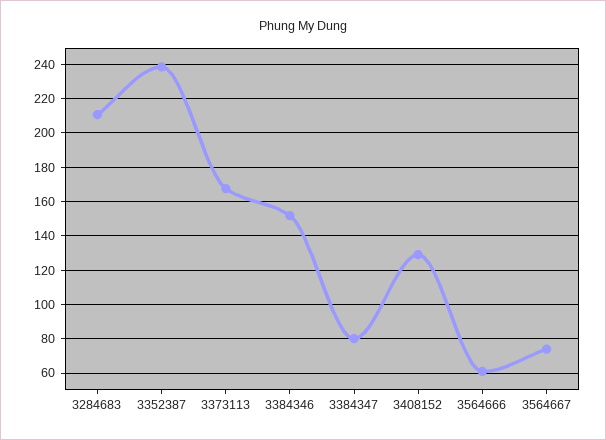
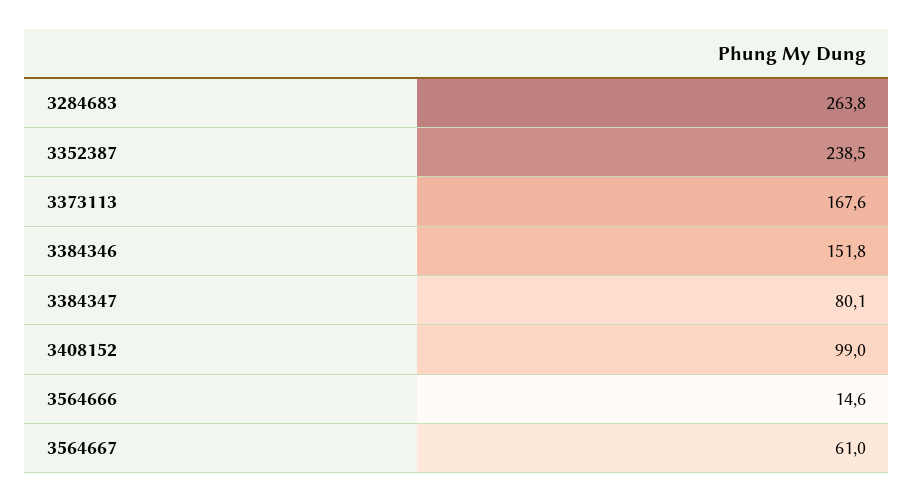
  {
-   "3284683": 210,
+   "3284683": 263.8,
    "3352387": 238.5,
    "3373113": 167.6,
    "3384346": 151.8,
    "3384347": 80.1,
-   "3408152": 130,
+   "3408152": 99,
-   "3564666": 60,
+   "3564666": 14.6,
-   "3564667": 75
+   "3564667": 61
  }

